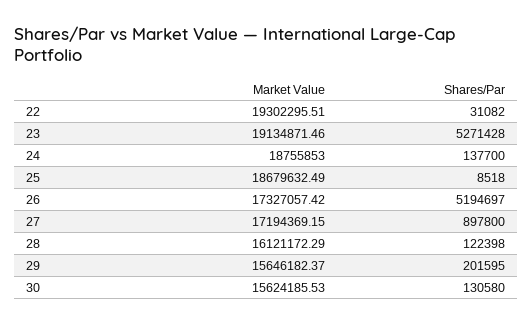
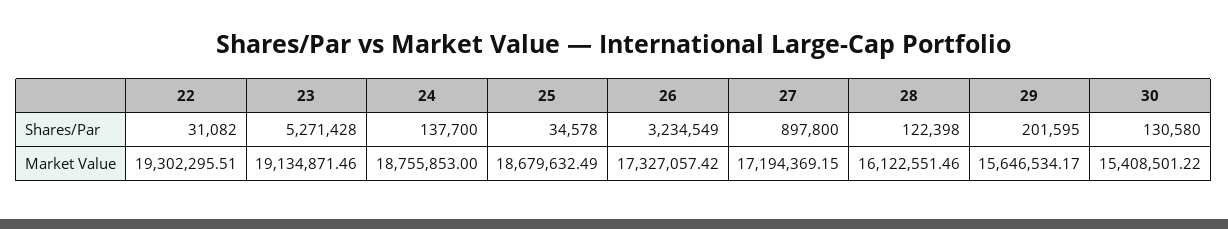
  {
    "Market Value": {
      "22": 19302295.51,
      "23": 19134871.46,
      "24": 18755853,
      "25": 18679632.49,
      "26": 17327057.42,
      "27": 17194369.15,
-     "28": 16121172.29,
+     "28": 16122551.46,
-     "29": 15646182.37,
+     "29": 15646534.17,
-     "30": 15624185.53
+     "30": 15408501.22
    },
    "Shares/Par": {
      "22": 31082,
      "23": 5271428,
      "24": 137700,
-     "25": 8518,
+     "25": 34578,
-     "26": 5194697,
+     "26": 3234549,
      "27": 897800,
      "28": 122398,
      "29": 201595,
      "30": 130580
    }
  }

